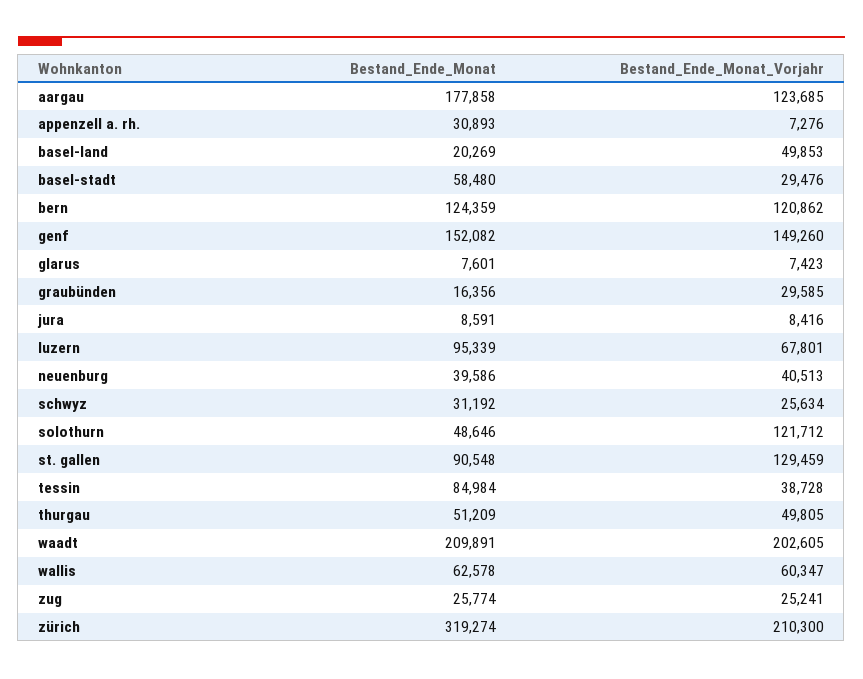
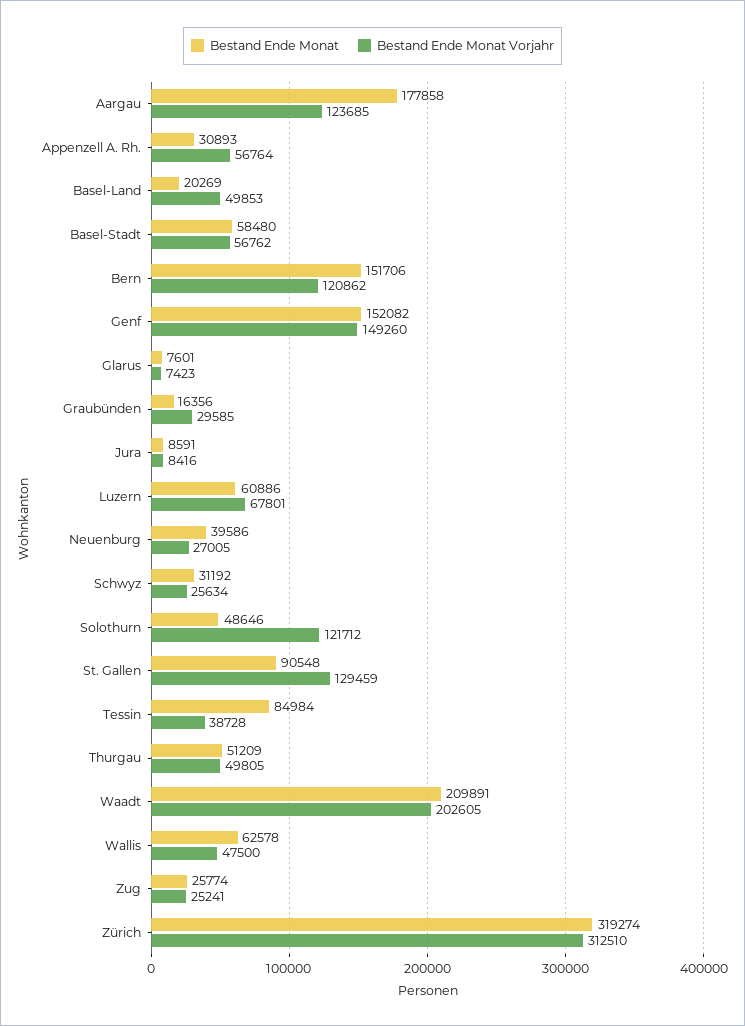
  {
    "Bestand_Ende_Monat": {
      "aargau": 177858,
      "appenzell a. rh.": 30893,
      "basel-land": 20269,
      "basel-stadt": 58480,
-     "bern": 124359,
+     "bern": 151706,
      "genf": 152082,
      "glarus": 7601,
      "graubünden": 16356,
      "jura": 8591,
-     "luzern": 95339,
+     "luzern": 60886,
      "neuenburg": 39586,
      "schwyz": 31192,
      "solothurn": 48646,
      "st. gallen": 90548,
      "tessin": 84984,
      "thurgau": 51209,
      "waadt": 209891,
      "wallis": 62578,
      "zug": 25774,
      "zürich": 319274
    },
    "Bestand_Ende_Monat_Vorjahr": {
      "aargau": 123685,
-     "appenzell a. rh.": 7276,
+     "appenzell a. rh.": 56764,
      "basel-land": 49853,
-     "basel-stadt": 29476,
+     "basel-stadt": 56762,
      "bern": 120862,
      "genf": 149260,
      "glarus": 7423,
      "graubünden": 29585,
      "jura": 8416,
      "luzern": 67801,
-     "neuenburg": 40513,
+     "neuenburg": 27005,
      "schwyz": 25634,
      "solothurn": 121712,
      "st. gallen": 129459,
      "tessin": 38728,
      "thurgau": 49805,
      "waadt": 202605,
-     "wallis": 60347,
+     "wallis": 47500,
      "zug": 25241,
-     "zürich": 210300
+     "zürich": 312510
    }
  }

